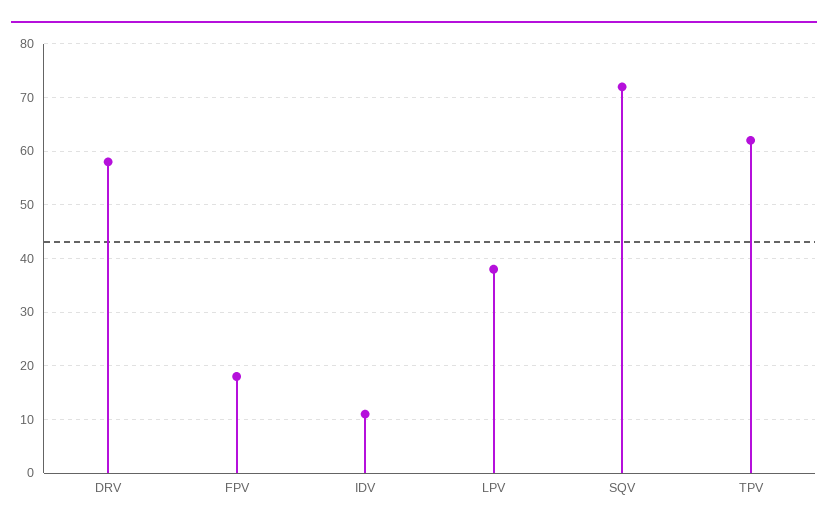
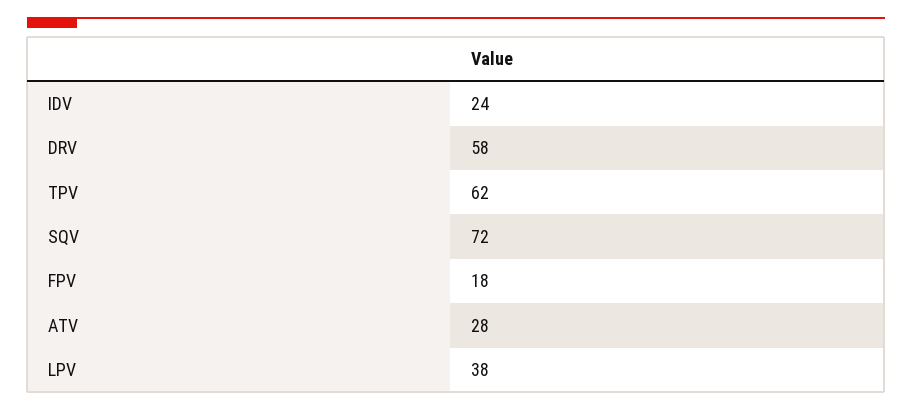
  {
    "DRV": 58,
    "FPV": 18,
-   "IDV": 10,
+   "IDV": 24,
    "LPV": 38,
    "SQV": 72,
-   "TPV": 62
+   "TPV": 62,
+   "ATV": 28
  }

